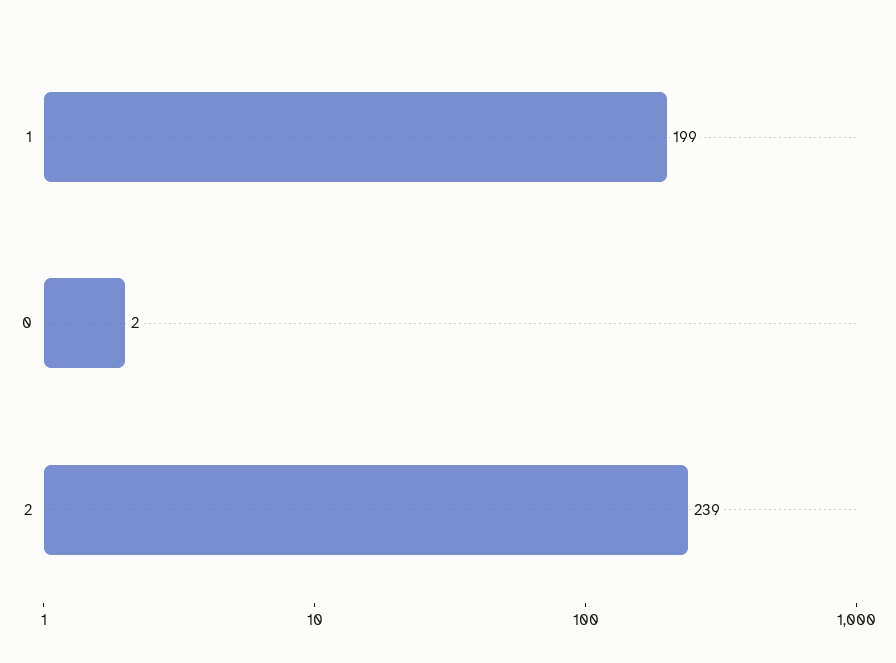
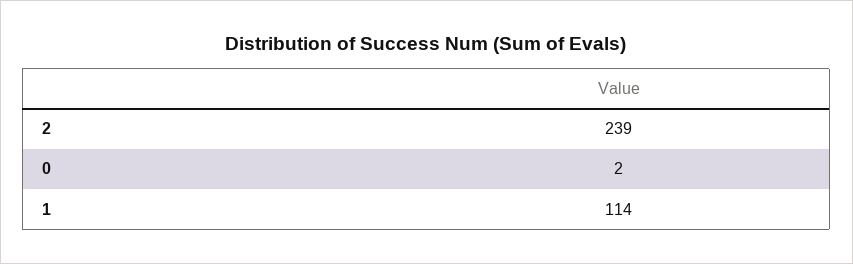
  {
-   "1": 199,
+   "1": 114,
    "0": 2,
    "2": 239
  }

